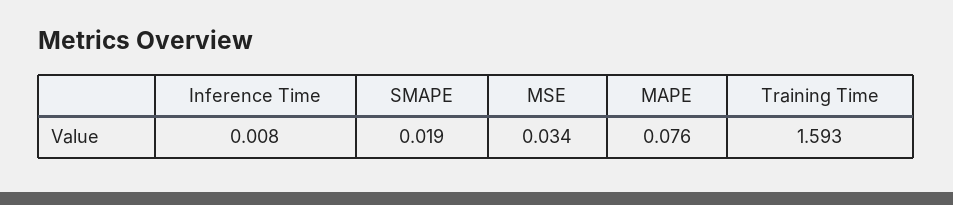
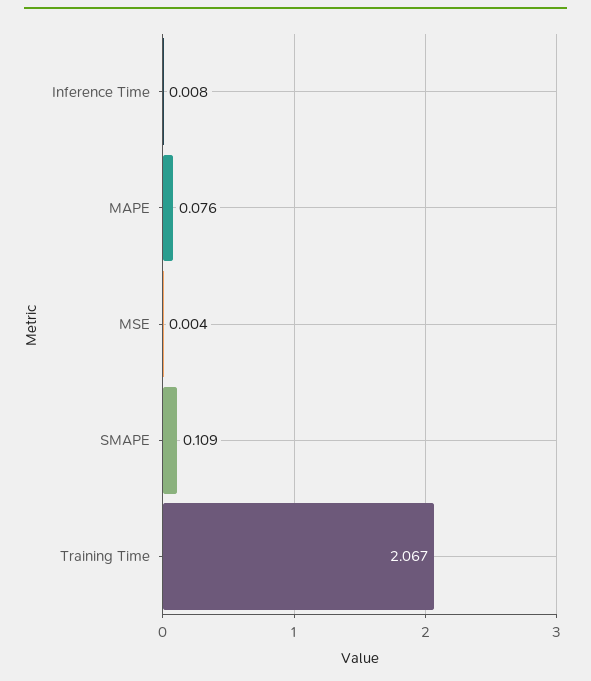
  {
    "Inference Time": 0.008,
-   "SMAPE": 0.019,
+   "SMAPE": 0.109,
-   "MSE": 0.034,
+   "MSE": 0.004,
    "MAPE": 0.076,
-   "Training Time": 1.593
+   "Training Time": 2.067
  }

